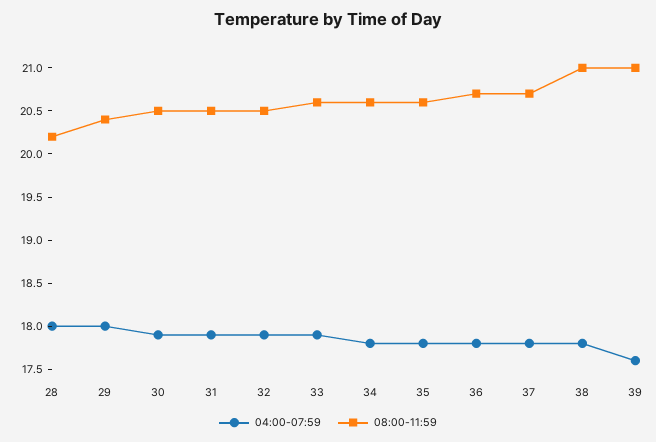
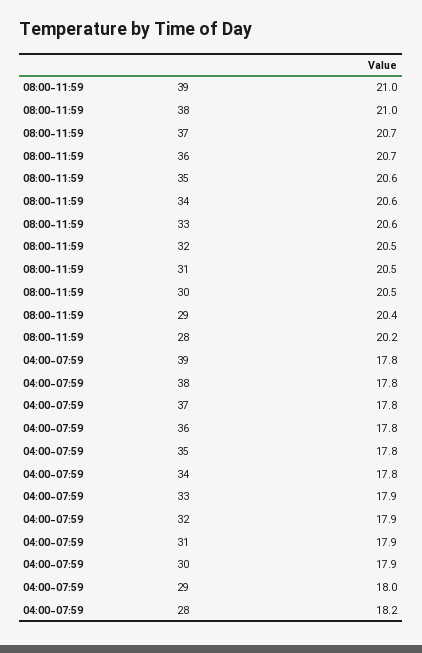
  {
    "04:00-07:59": {
-     "28": 18,
+     "28": 18.2,
      "29": 18,
      "30": 17.9,
      "31": 17.9,
      "32": 17.9,
      "33": 17.9,
      "34": 17.8,
      "35": 17.8,
      "36": 17.8,
      "37": 17.8,
      "38": 17.8,
-     "39": 17.6
+     "39": 17.8
    },
    "08:00-11:59": {
      "28": 20.2,
      "29": 20.4,
      "30": 20.5,
      "31": 20.5,
      "32": 20.5,
      "33": 20.6,
      "34": 20.6,
      "35": 20.6,
      "36": 20.7,
      "37": 20.7,
      "38": 21,
      "39": 21
    }
  }

